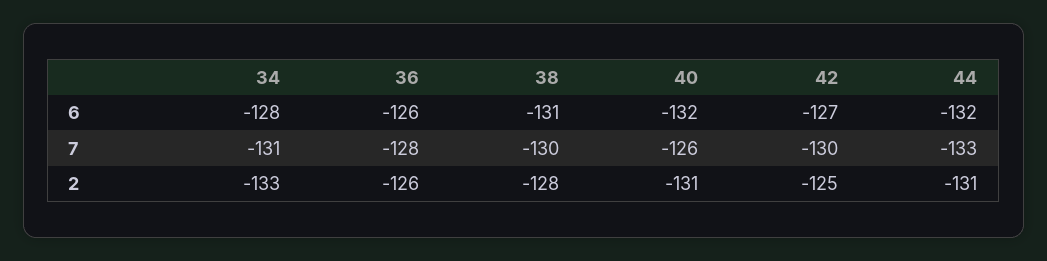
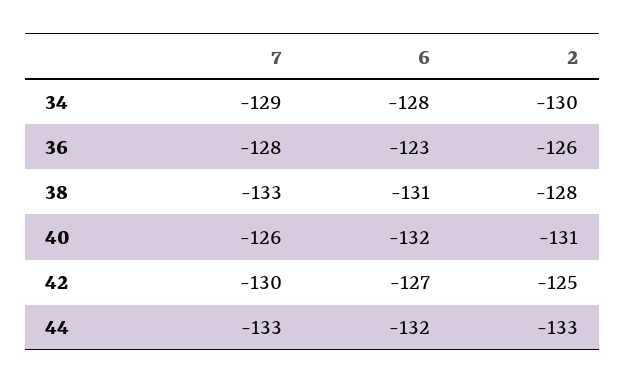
  {
    "34": {
      "6": -128,
-     "7": -131,
+     "7": -129,
-     "2": -133
+     "2": -130
    },
    "36": {
-     "6": -126,
+     "6": -123,
      "7": -128,
      "2": -126
    },
    "38": {
      "6": -131,
-     "7": -130,
+     "7": -133,
      "2": -128
    },
    "40": {
      "6": -132,
      "7": -126,
      "2": -131
    },
    "42": {
      "6": -127,
      "7": -130,
      "2": -125
    },
    "44": {
      "6": -132,
      "7": -133,
-     "2": -131
+     "2": -133
    }
  }

